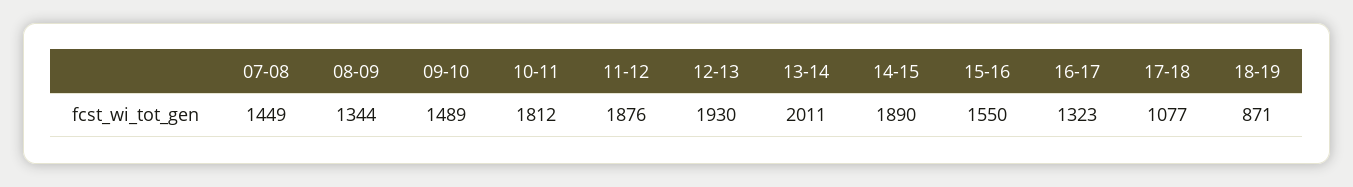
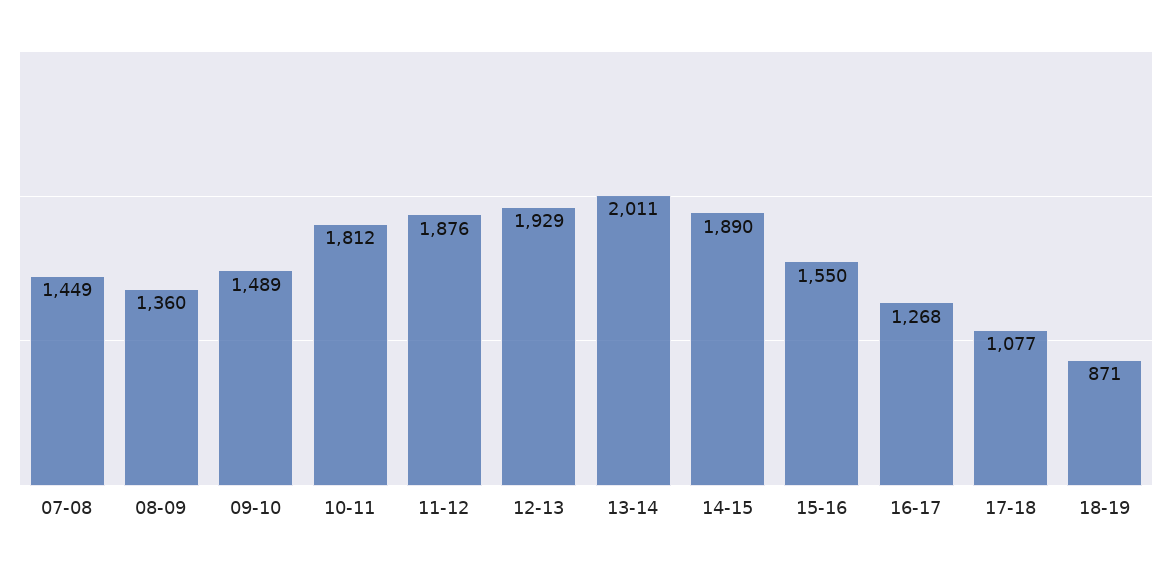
  {
    "07-08": 1449,
-   "08-09": 1344,
+   "08-09": 1360,
    "09-10": 1489,
    "10-11": 1812,
    "11-12": 1876,
-   "12-13": 1930,
+   "12-13": 1929,
    "13-14": 2011,
    "14-15": 1890,
    "15-16": 1550,
-   "16-17": 1323,
+   "16-17": 1268,
    "17-18": 1077,
    "18-19": 871
  }

